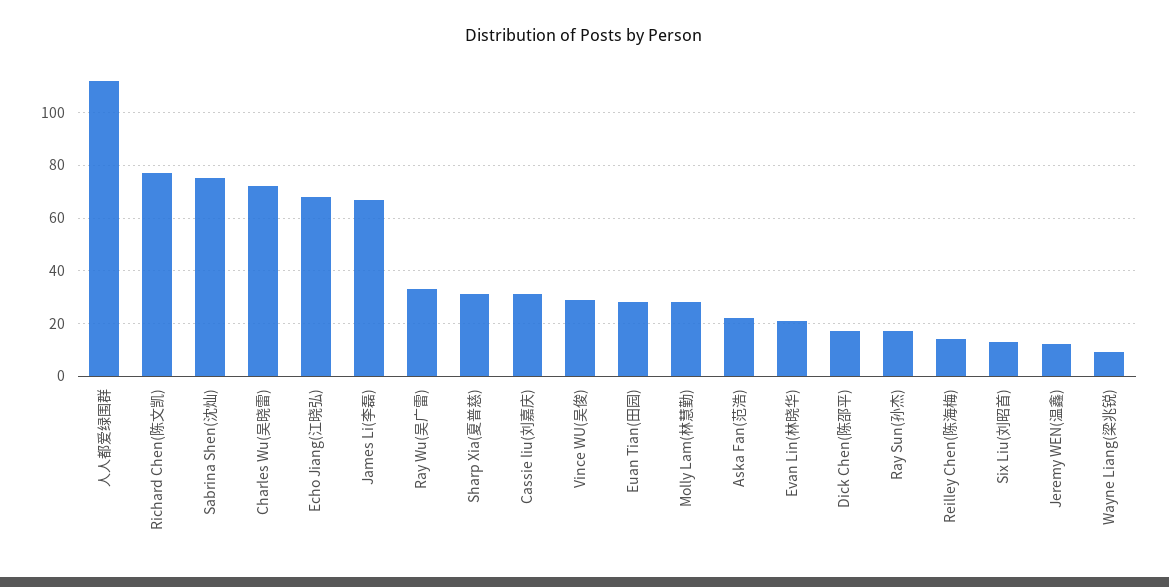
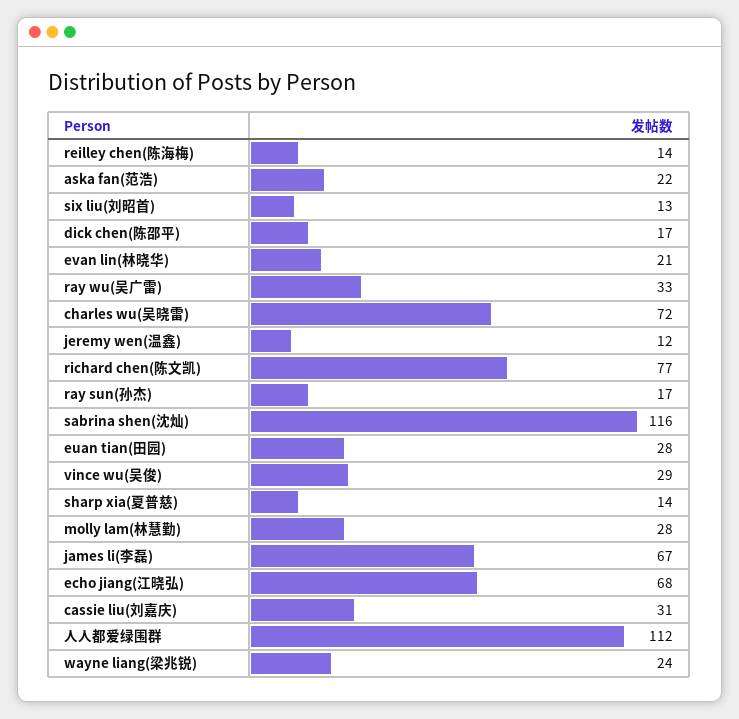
  {
    "人人都爱绿围群": 112,
    "Richard Chen(陈文凯)": 77,
-   "Sabrina Shen(沈灿)": 75,
+   "Sabrina Shen(沈灿)": 116,
    "Charles Wu(吴晓雷)": 72,
    "Echo Jiang(江晓弘)": 68,
    "James Li(李磊)": 67,
    "Ray Wu(吴广雷)": 33,
-   "Sharp Xia(夏普慈)": 30,
+   "Sharp Xia(夏普慈)": 14,
    "Cassie liu(刘嘉庆)": 31,
    "Vince WU(吴俊)": 29,
    "Euan Tian(田园)": 28,
    "Molly Lam(林慧勤)": 28,
    "Aska Fan(范浩)": 22,
    "Evan Lin(林晓华)": 21,
    "Dick Chen(陈邵平)": 17,
    "Ray Sun(孙杰)": 17,
    "Reilley Chen(陈海梅)": 14,
    "Six Liu(刘昭首)": 13,
    "Jeremy WEN(温鑫)": 12,
-   "Wayne Liang(梁兆锐)": 10
+   "Wayne Liang(梁兆锐)": 24
  }

